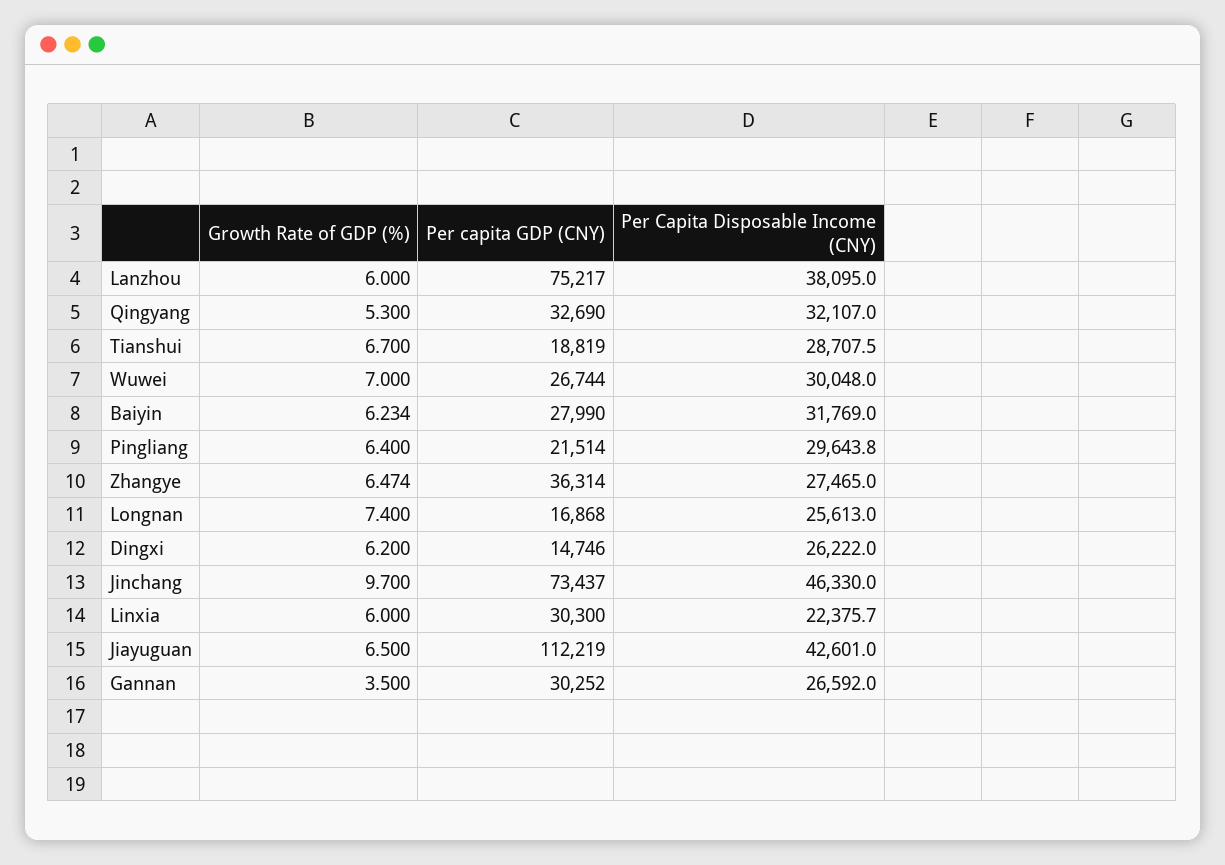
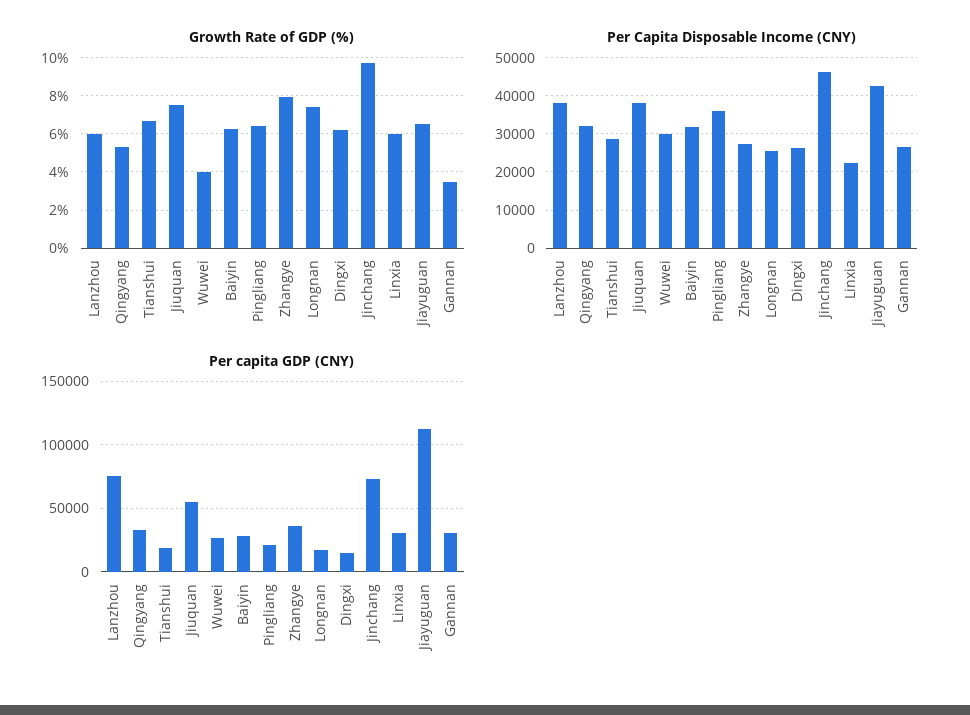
  {
    "Growth Rate of GDP (%)": {
      "Lanzhou": 6,
      "Qingyang": 5.3,
      "Tianshui": 6.7,
-     "Wuwei": 7,
+     "Wuwei": 4,
      "Baiyin": 6.234,
      "Pingliang": 6.4,
-     "Zhangye": 6.474,
+     "Zhangye": 8,
      "Longnan": 7.4,
      "Dingxi": 6.2,
      "Jinchang": 9.7,
      "Linxia": 6,
      "Jiayuguan": 6.5,
-     "Gannan": 3.5
+     "Gannan": 3.5,
+     "Jiuquan": 7.5
    },
    "Per capita GDP (CNY)": {
      "Lanzhou": 75217,
      "Qingyang": 32690,
      "Tianshui": 18819,
      "Wuwei": 26744,
      "Baiyin": 27990,
      "Pingliang": 21514,
      "Zhangye": 36314,
      "Longnan": 16868,
      "Dingxi": 14746,
      "Jinchang": 73437,
      "Linxia": 30300,
      "Jiayuguan": 112219,
-     "Gannan": 30252
+     "Gannan": 30252,
+     "Jiuquan": 55000
    },
    "Per Capita Disposable Income (CNY)": {
      "Lanzhou": 38095,
      "Qingyang": 32107,
      "Tianshui": 28707.5,
      "Wuwei": 30048,
      "Baiyin": 31769,
-     "Pingliang": 29643.8,
+     "Pingliang": 36000,
      "Zhangye": 27465,
      "Longnan": 25613,
      "Dingxi": 26222,
      "Jinchang": 46330,
      "Linxia": 22375.7,
      "Jiayuguan": 42601,
-     "Gannan": 26592
+     "Gannan": 26592,
+     "Jiuquan": 38000
    }
  }

